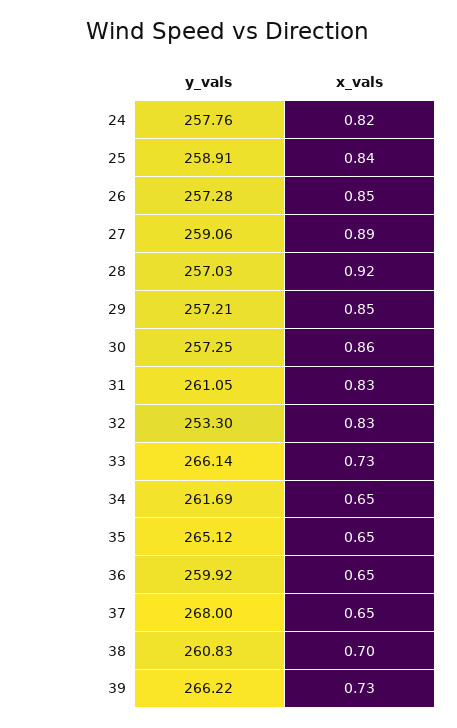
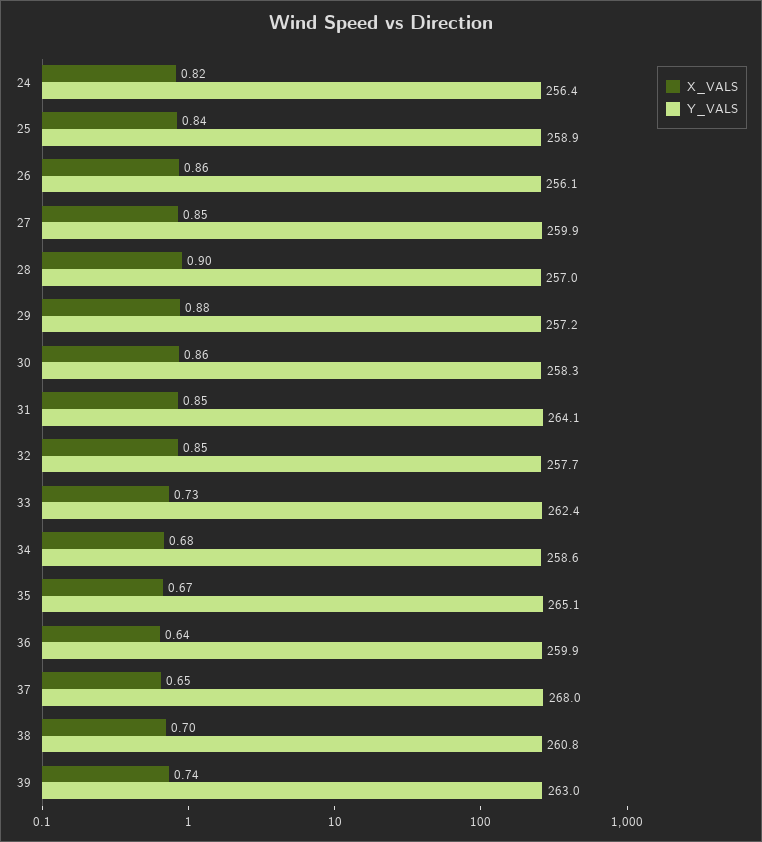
  {
    "y_vals": {
-     "24": 257.76,
+     "24": 256.4,
      "25": 258.91,
-     "26": 257.28,
+     "26": 256.1,
-     "27": 259.06,
+     "27": 259.9,
      "28": 257.03,
      "29": 257.21,
-     "30": 257.25,
+     "30": 258.3,
-     "31": 261.05,
+     "31": 264.1,
-     "32": 253.3,
+     "32": 257.7,
-     "33": 266.14,
+     "33": 262.4,
-     "34": 261.69,
+     "34": 258.6,
      "35": 265.12,
      "36": 259.92,
      "37": 268,
      "38": 260.83,
-     "39": 266.22
+     "39": 263
    },
    "x_vals": {
      "24": 0.82,
      "25": 0.84,
-     "26": 0.85,
+     "26": 0.86,
-     "27": 0.89,
+     "27": 0.85,
-     "28": 0.92,
+     "28": 0.9,
-     "29": 0.85,
+     "29": 0.88,
      "30": 0.86,
-     "31": 0.83,
+     "31": 0.85,
-     "32": 0.83,
+     "32": 0.85,
      "33": 0.73,
-     "34": 0.65,
+     "34": 0.68,
-     "35": 0.65,
+     "35": 0.67,
-     "36": 0.65,
+     "36": 0.64,
      "37": 0.65,
      "38": 0.7,
-     "39": 0.73
+     "39": 0.74
    }
  }

